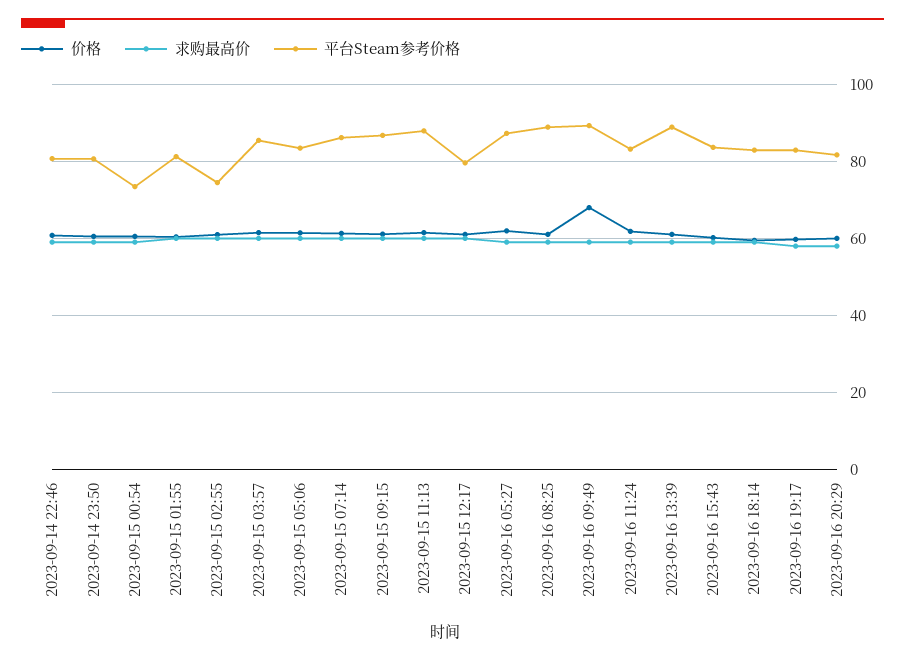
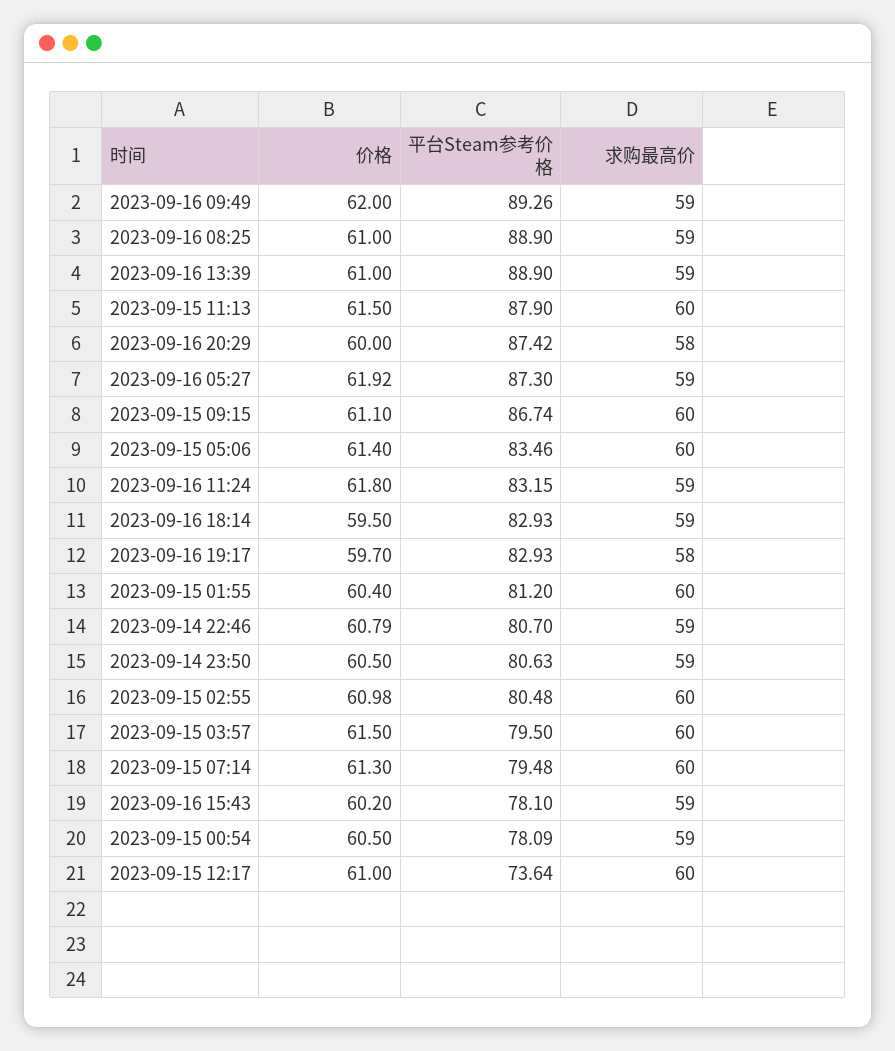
  {
    "价格": {
      "2023-09-14 22:46": 60.79,
      "2023-09-14 23:50": 60.5,
      "2023-09-15 00:54": 60.5,
      "2023-09-15 01:55": 60.4,
      "2023-09-15 02:55": 60.98,
      "2023-09-15 03:57": 61.5,
      "2023-09-15 05:06": 61.4,
      "2023-09-15 07:14": 61.3,
      "2023-09-15 09:15": 61.1,
      "2023-09-15 11:13": 61.5,
      "2023-09-15 12:17": 61,
      "2023-09-16 05:27": 61.92,
      "2023-09-16 08:25": 61,
-     "2023-09-16 09:49": 68,
+     "2023-09-16 09:49": 62,
      "2023-09-16 11:24": 61.8,
      "2023-09-16 13:39": 61,
      "2023-09-16 15:43": 60.2,
      "2023-09-16 18:14": 59.5,
      "2023-09-16 19:17": 59.7,
      "2023-09-16 20:29": 60
    },
    "求购最高价": {
      "2023-09-14 22:46": 59,
      "2023-09-14 23:50": 59,
      "2023-09-15 00:54": 59,
      "2023-09-15 01:55": 60,
      "2023-09-15 02:55": 60,
      "2023-09-15 03:57": 60,
      "2023-09-15 05:06": 60,
      "2023-09-15 07:14": 60,
      "2023-09-15 09:15": 60,
      "2023-09-15 11:13": 60,
      "2023-09-15 12:17": 60,
      "2023-09-16 05:27": 59,
      "2023-09-16 08:25": 59,
      "2023-09-16 09:49": 59,
      "2023-09-16 11:24": 59,
      "2023-09-16 13:39": 59,
      "2023-09-16 15:43": 59,
      "2023-09-16 18:14": 59,
      "2023-09-16 19:17": 58,
      "2023-09-16 20:29": 58
    },
    "平台Steam参考价格": {
      "2023-09-14 22:46": 80.7,
      "2023-09-14 23:50": 80.63,
-     "2023-09-15 00:54": 74,
+     "2023-09-15 00:54": 78.09,
      "2023-09-15 01:55": 81.2,
-     "2023-09-15 02:55": 74,
+     "2023-09-15 02:55": 80.48,
-     "2023-09-15 03:57": 86,
+     "2023-09-15 03:57": 79.5,
      "2023-09-15 05:06": 83.46,
-     "2023-09-15 07:14": 86,
+     "2023-09-15 07:14": 79.48,
      "2023-09-15 09:15": 86.74,
      "2023-09-15 11:13": 87.9,
-     "2023-09-15 12:17": 80,
+     "2023-09-15 12:17": 73.64,
      "2023-09-16 05:27": 87.3,
      "2023-09-16 08:25": 88.9,
      "2023-09-16 09:49": 89.26,
      "2023-09-16 11:24": 83.15,
      "2023-09-16 13:39": 88.9,
-     "2023-09-16 15:43": 84,
+     "2023-09-16 15:43": 78.1,
      "2023-09-16 18:14": 82.93,
      "2023-09-16 19:17": 82.93,
-     "2023-09-16 20:29": 82
+     "2023-09-16 20:29": 87.42
    }
  }

